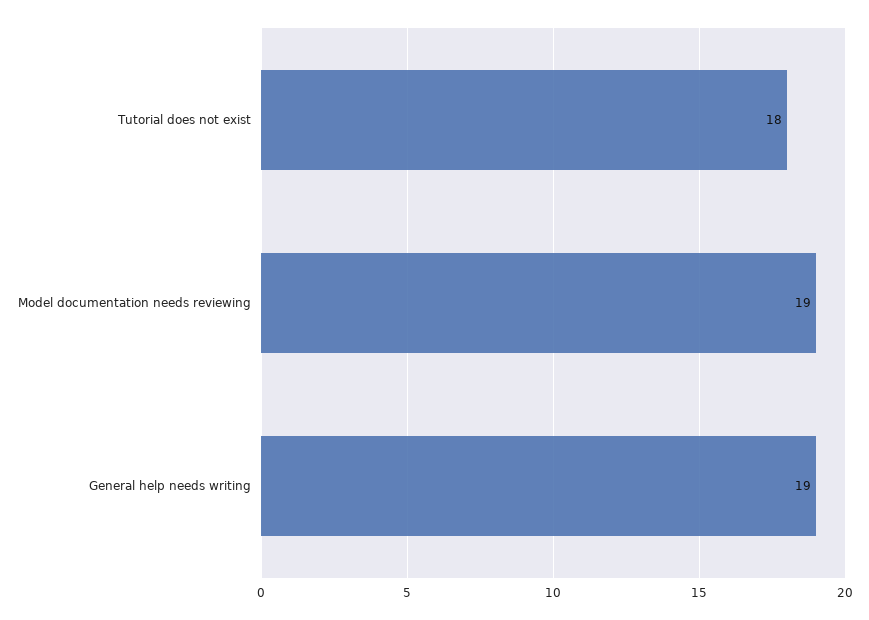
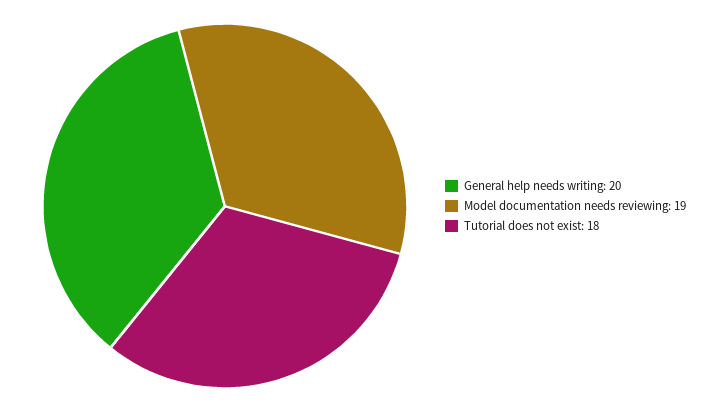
  {
    "Tutorial does not exist": 18,
    "Model documentation needs reviewing": 19,
-   "General help needs writing": 19
+   "General help needs writing": 20
  }

